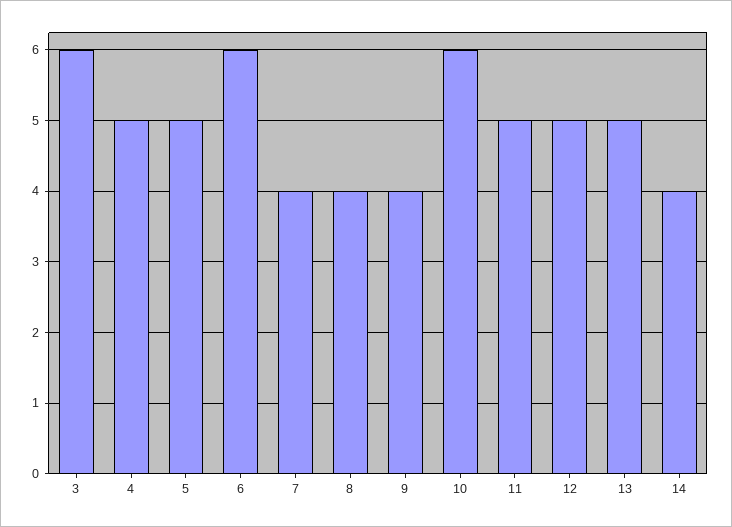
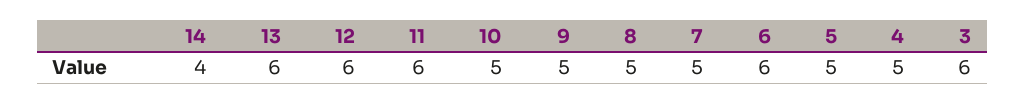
  {
    "3": 6,
    "4": 5,
    "5": 5,
    "6": 6,
-   "7": 4,
+   "7": 5,
-   "8": 4,
+   "8": 5,
-   "9": 4,
+   "9": 5,
-   "10": 6,
+   "10": 5,
-   "11": 5,
+   "11": 6,
-   "12": 5,
+   "12": 6,
-   "13": 5,
+   "13": 6,
    "14": 4
  }

